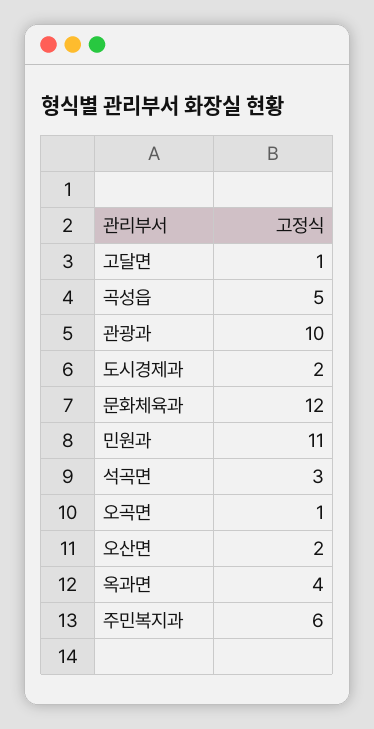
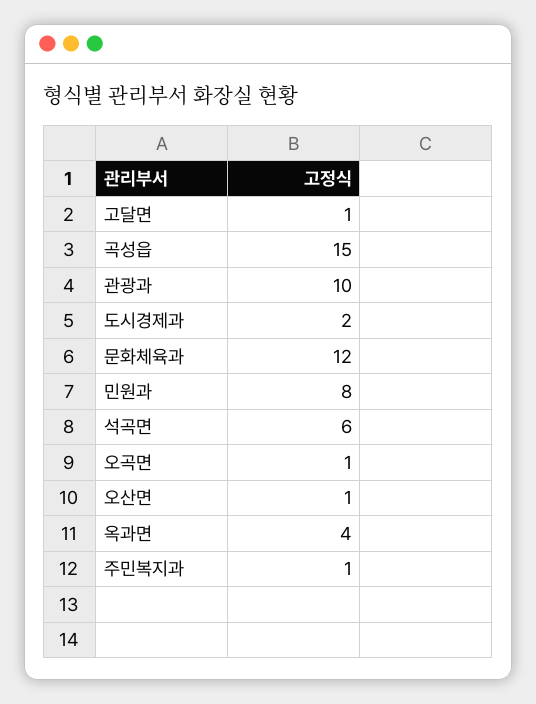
  {
    "고달면": 1,
-   "곡성읍": 5,
+   "곡성읍": 15,
    "관광과": 10,
    "도시경제과": 2,
    "문화체육과": 12,
-   "민원과": 11,
+   "민원과": 8,
-   "석곡면": 3,
+   "석곡면": 6,
    "오곡면": 1,
-   "오산면": 2,
+   "오산면": 1,
    "옥과면": 4,
-   "주민복지과": 6
+   "주민복지과": 1
  }

